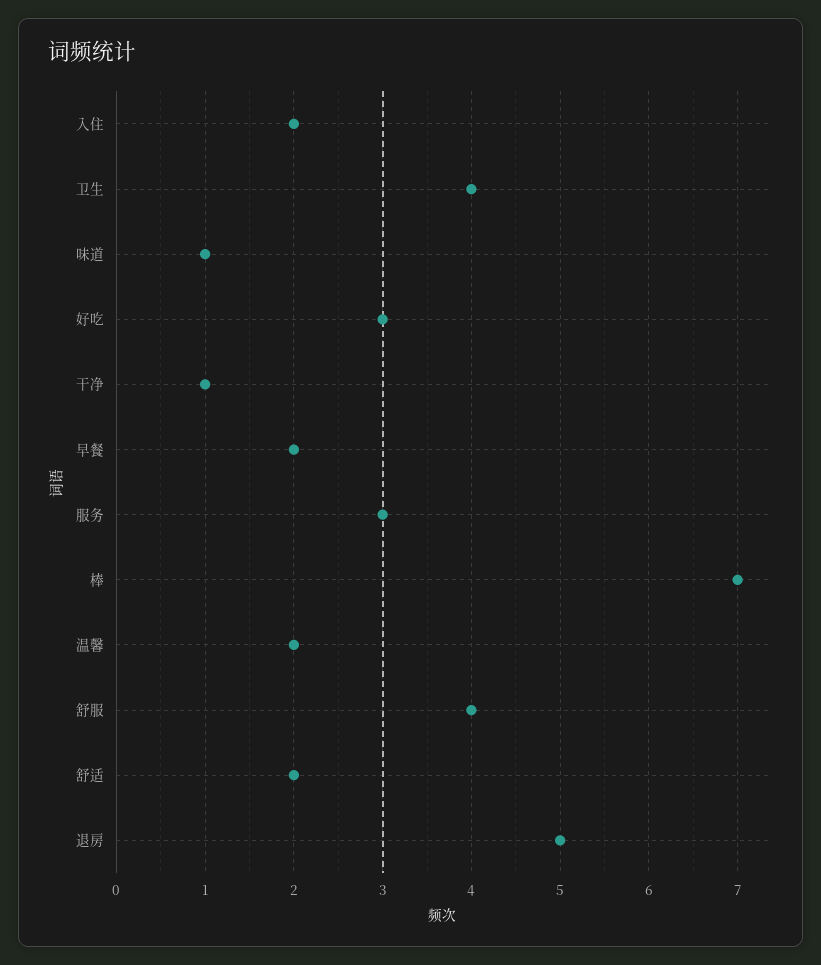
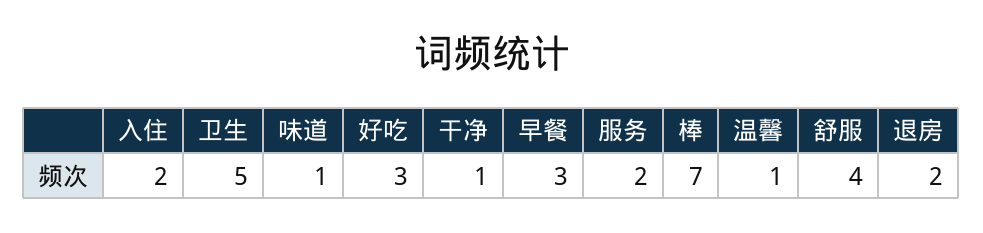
  {
    "入住": 2,
-   "卫生": 4,
+   "卫生": 5,
    "味道": 1,
    "好吃": 3,
    "干净": 1,
-   "早餐": 2,
+   "早餐": 3,
-   "服务": 3,
+   "服务": 2,
    "棒": 7,
-   "温馨": 2,
+   "温馨": 1,
    "舒服": 4,
-   "舒适": 2,
-   "退房": 5
+   "退房": 2
  }

